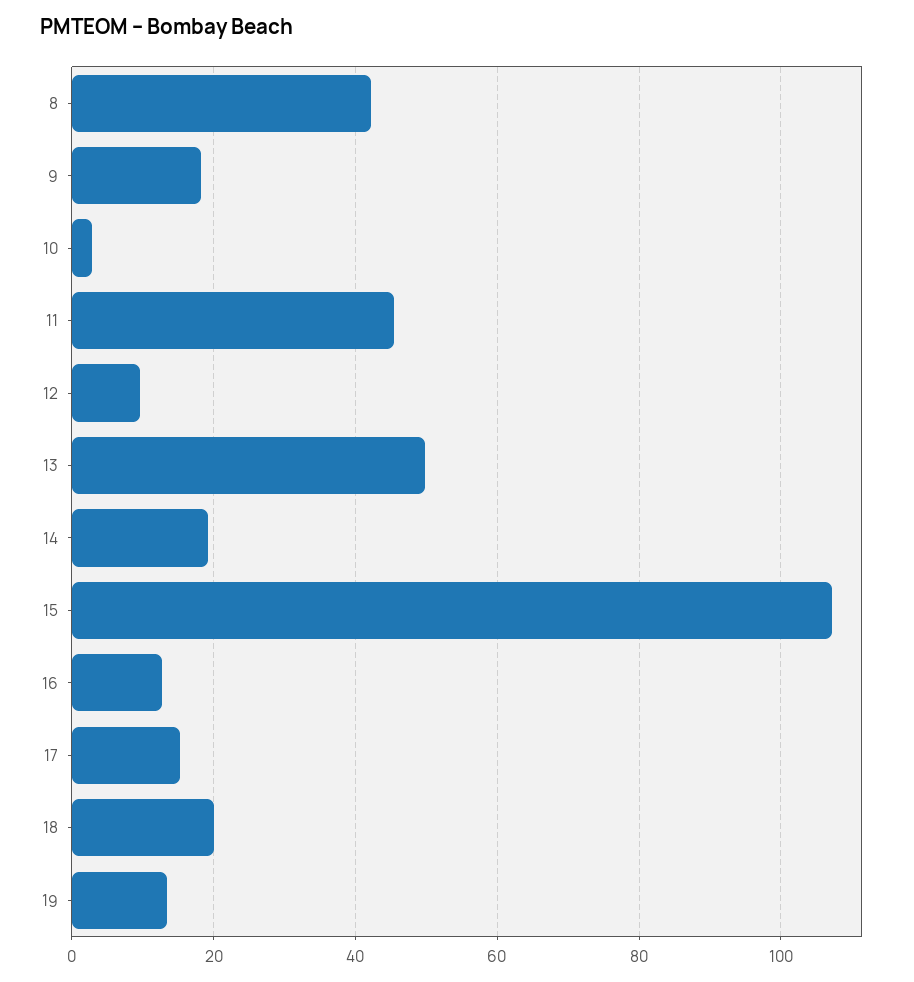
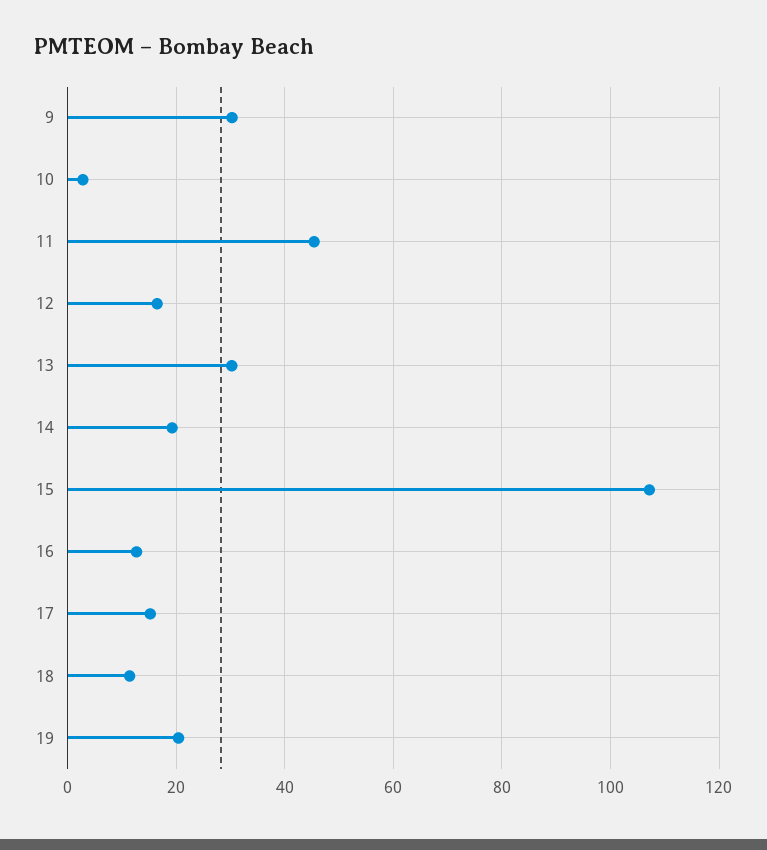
  {
-   "8": 42,
-   "9": 18,
+   "9": 30,
    "10": 2,
    "11": 46,
-   "12": 10,
+   "12": 16,
-   "13": 50,
+   "13": 30,
    "14": 20,
    "15": 108,
    "16": 12,
    "17": 16,
-   "18": 20,
+   "18": 12,
-   "19": 14
+   "19": 20
  }

